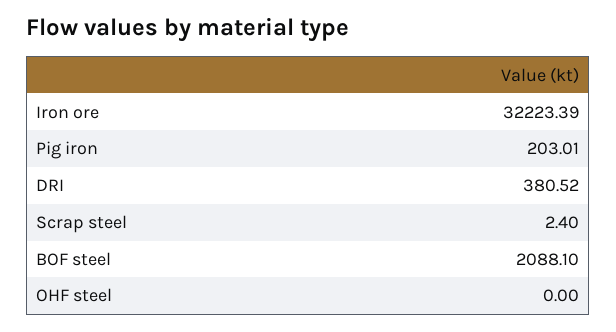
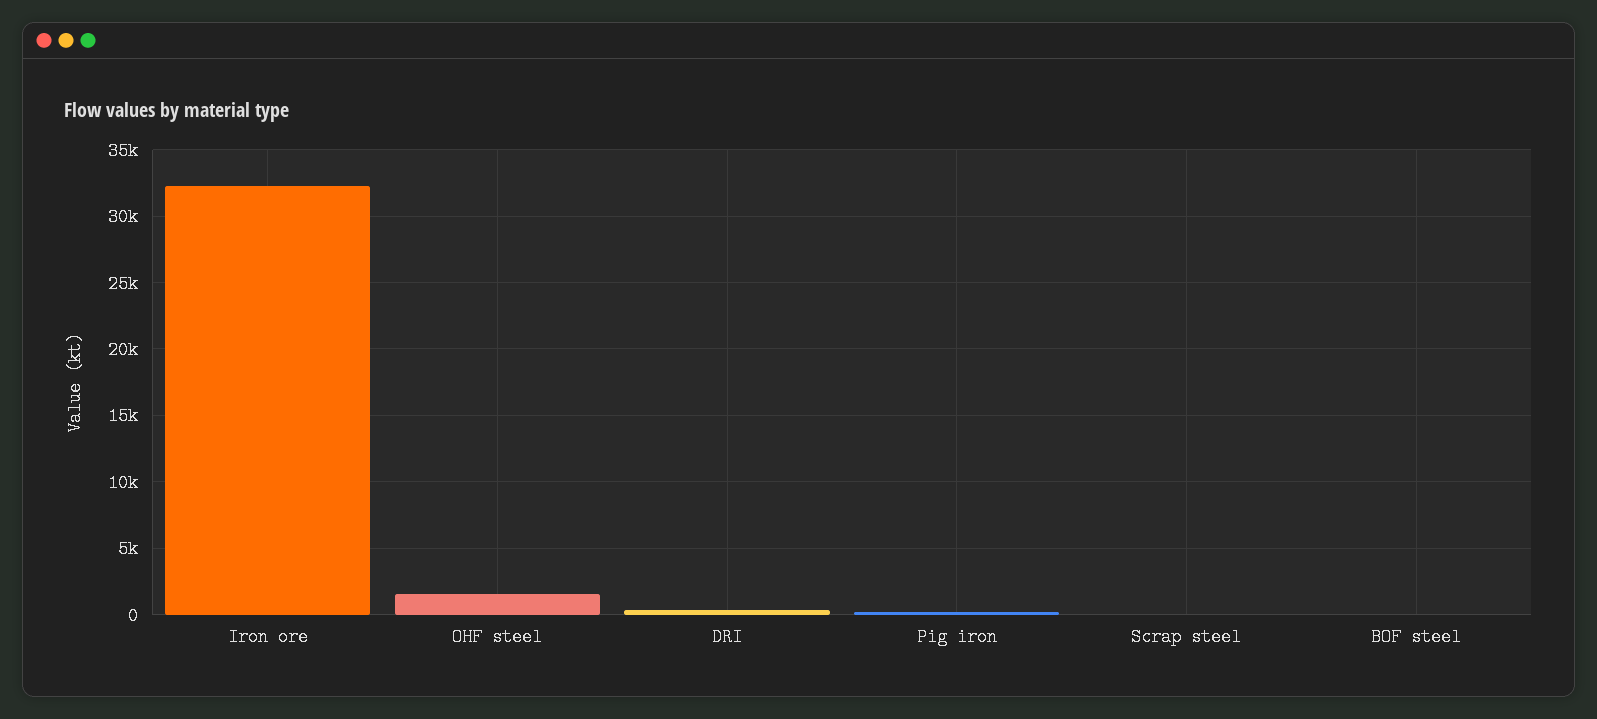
  {
    "Iron ore": 32223.39,
    "Pig iron": 203.01,
    "DRI": 380.52,
    "Scrap steel": 2.4,
-   "BOF steel": 2088.1,
+   "BOF steel": 0,
-   "OHF steel": 0
+   "OHF steel": 1500
  }

